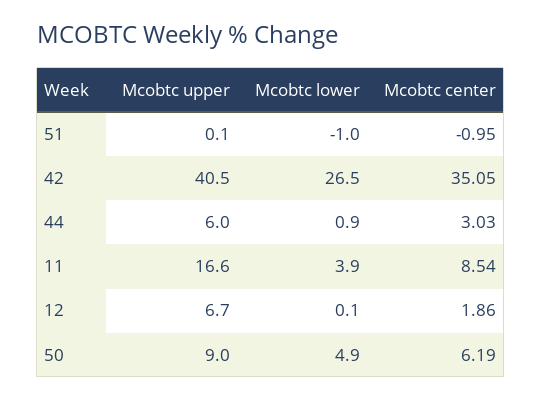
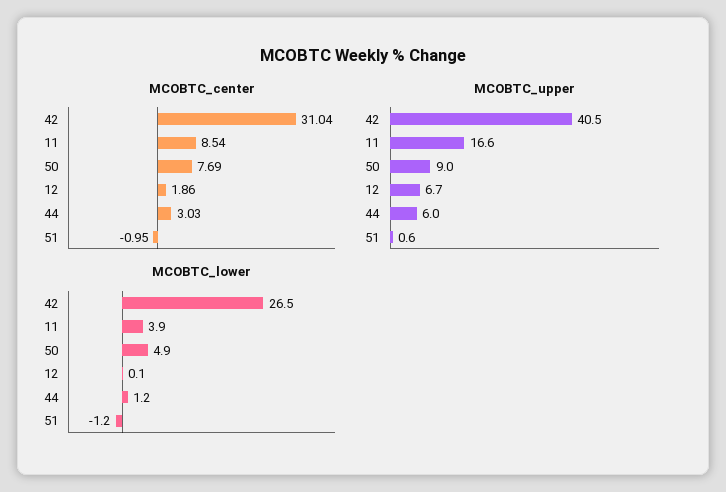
  {
    "Mcobtc upper": {
-     "51": 0.1,
+     "51": 0.6,
      "42": 40.5,
      "44": 6,
      "11": 16.6,
      "12": 6.7,
      "50": 9
    },
    "Mcobtc lower": {
-     "51": -1,
+     "51": -1.2,
      "42": 26.5,
-     "44": 0.9,
+     "44": 1.2,
      "11": 3.9,
      "12": 0.1,
      "50": 4.9
    },
    "Mcobtc center": {
      "51": -0.95,
-     "42": 35.05,
+     "42": 31.04,
      "44": 3.03,
      "11": 8.54,
      "12": 1.86,
-     "50": 6.19
+     "50": 7.69
    }
  }

